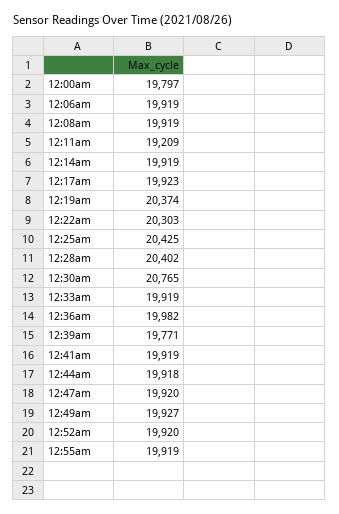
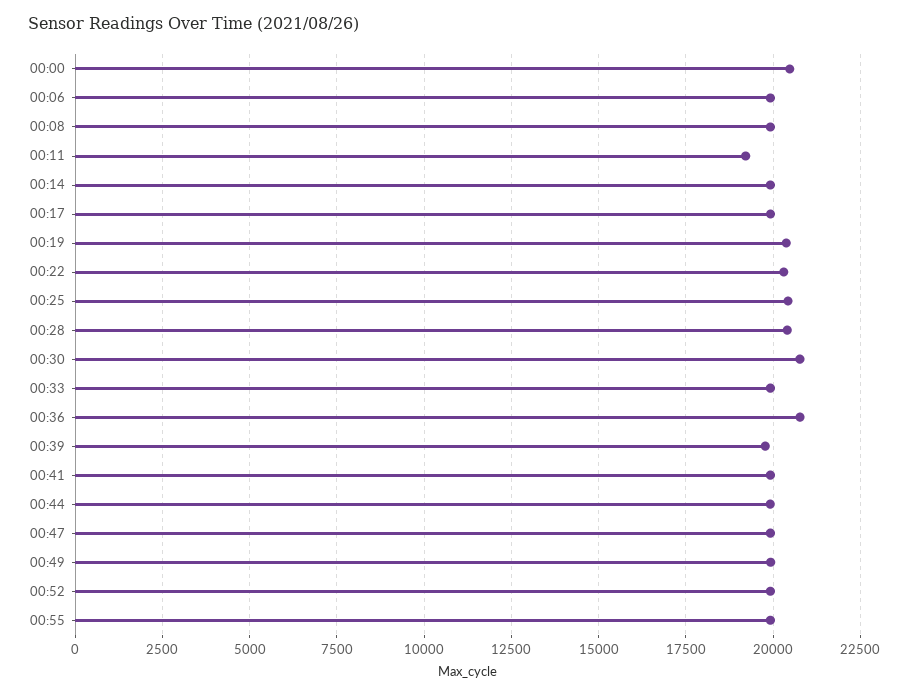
  {
-   "12:00am": 19797,
+   "12:00am": 20500,
    "12:06am": 19919,
    "12:08am": 19919,
    "12:11am": 19209,
    "12:14am": 19919,
    "12:17am": 19923,
    "12:19am": 20374,
    "12:22am": 20303,
    "12:25am": 20425,
    "12:28am": 20402,
    "12:30am": 20765,
    "12:33am": 19919,
-   "12:36am": 19982,
+   "12:36am": 20750,
    "12:39am": 19771,
    "12:41am": 19919,
    "12:44am": 19918,
    "12:47am": 19920,
    "12:49am": 19927,
    "12:52am": 19920,
    "12:55am": 19919
  }

